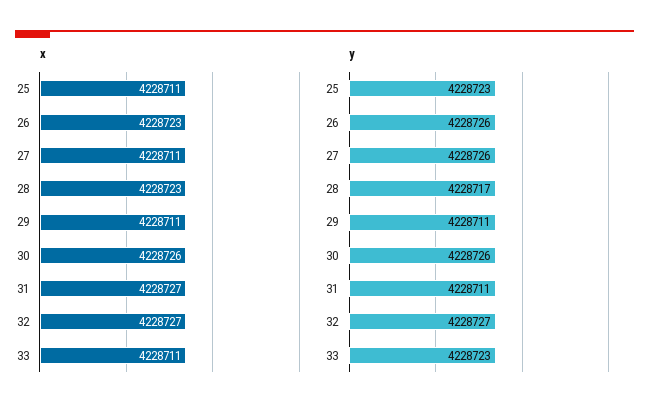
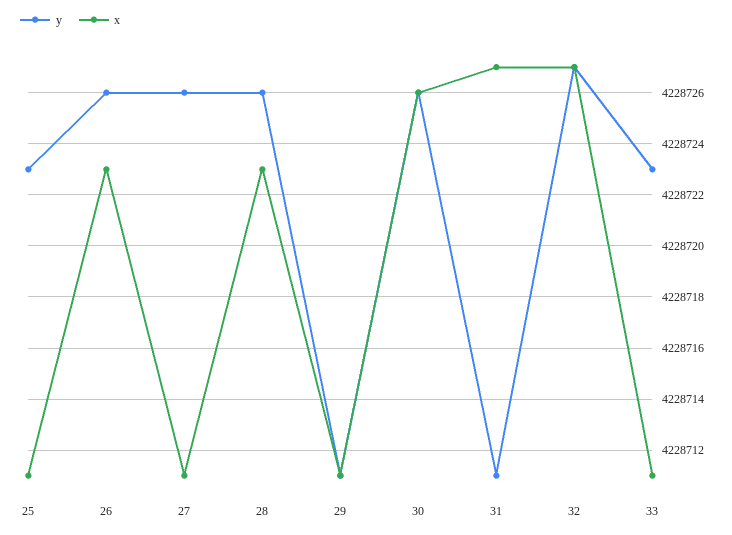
  {
    "x": {
      "25": 4228711,
      "26": 4228723,
      "27": 4228711,
      "28": 4228723,
      "29": 4228711,
      "30": 4228726,
      "31": 4228727,
      "32": 4228727,
      "33": 4228711
    },
    "y": {
      "25": 4228723,
      "26": 4228726,
      "27": 4228726,
-     "28": 4228717,
+     "28": 4228726,
      "29": 4228711,
      "30": 4228726,
      "31": 4228711,
      "32": 4228727,
      "33": 4228723
    }
  }

